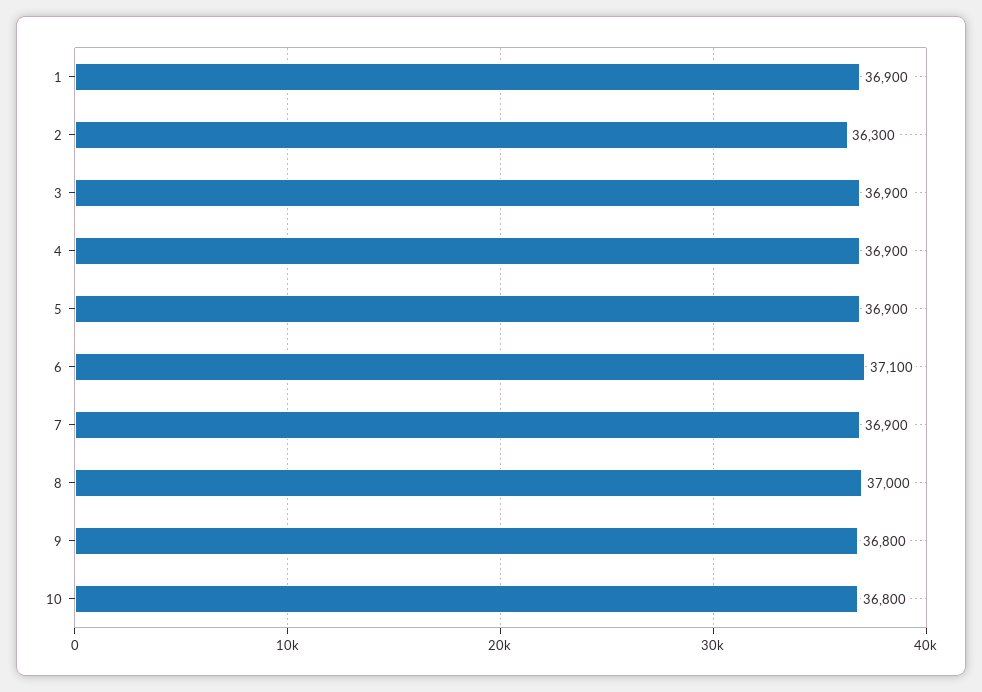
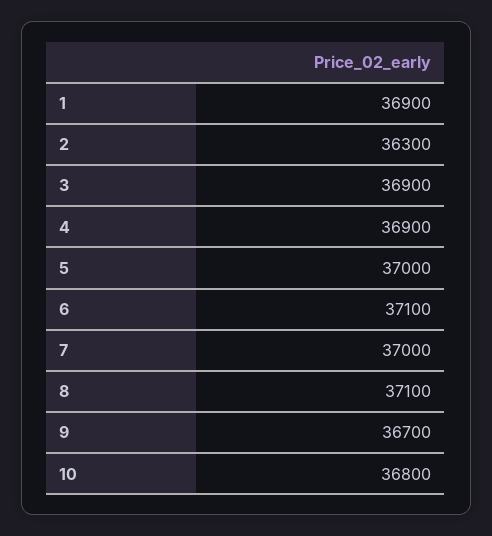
  {
    "1": 36900,
    "2": 36300,
    "3": 36900,
    "4": 36900,
-   "5": 36900,
+   "5": 37000,
    "6": 37100,
-   "7": 36900,
+   "7": 37000,
-   "8": 37000,
+   "8": 37100,
-   "9": 36800,
+   "9": 36700,
    "10": 36800
  }

